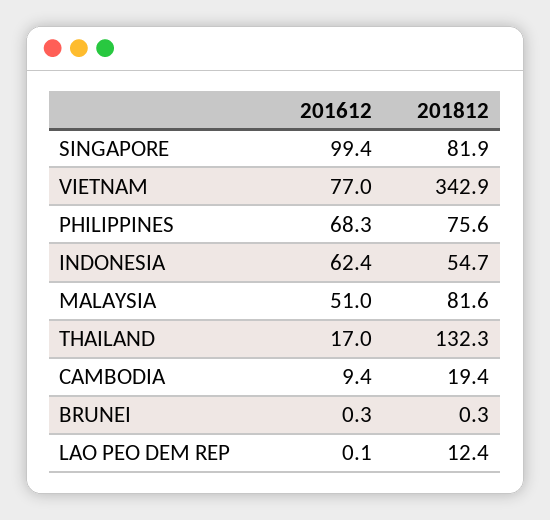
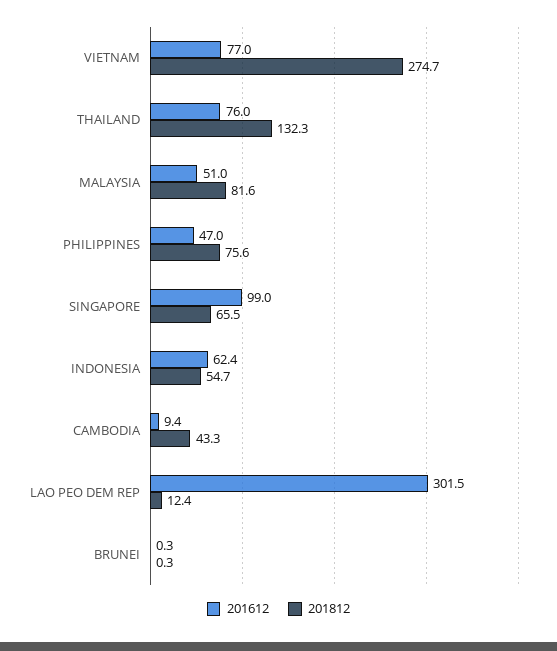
  {
    "201612": {
-     "SINGAPORE": 99.4,
+     "SINGAPORE": 99,
      "VIETNAM": 77,
-     "PHILIPPINES": 68.3,
+     "PHILIPPINES": 47,
      "INDONESIA": 62.4,
      "MALAYSIA": 51,
-     "THAILAND": 17,
+     "THAILAND": 76,
      "CAMBODIA": 9.4,
      "BRUNEI": 0.3,
-     "LAO PEO DEM REP": 0.1
+     "LAO PEO DEM REP": 301.5
    },
    "201812": {
-     "SINGAPORE": 81.9,
+     "SINGAPORE": 65.5,
-     "VIETNAM": 342.9,
+     "VIETNAM": 274.7,
      "PHILIPPINES": 75.6,
      "INDONESIA": 54.7,
      "MALAYSIA": 81.6,
      "THAILAND": 132.3,
-     "CAMBODIA": 19.4,
+     "CAMBODIA": 43.3,
      "BRUNEI": 0.3,
      "LAO PEO DEM REP": 12.4
    }
  }

